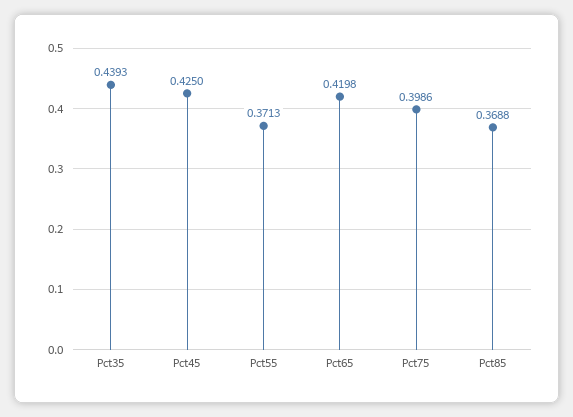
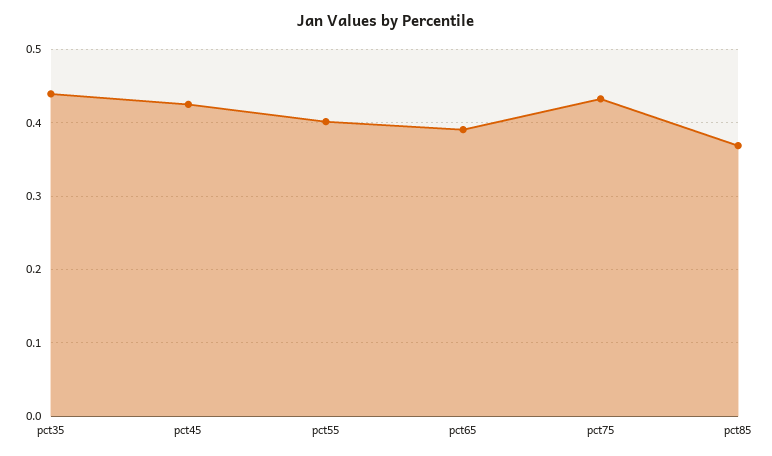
  {
    "Pct35": 0.4393,
    "Pct45": 0.425,
-   "Pct55": 0.3713,
+   "Pct55": 0.4,
-   "Pct65": 0.4198,
+   "Pct65": 0.39,
-   "Pct75": 0.3986,
+   "Pct75": 0.43,
    "Pct85": 0.3688
  }

